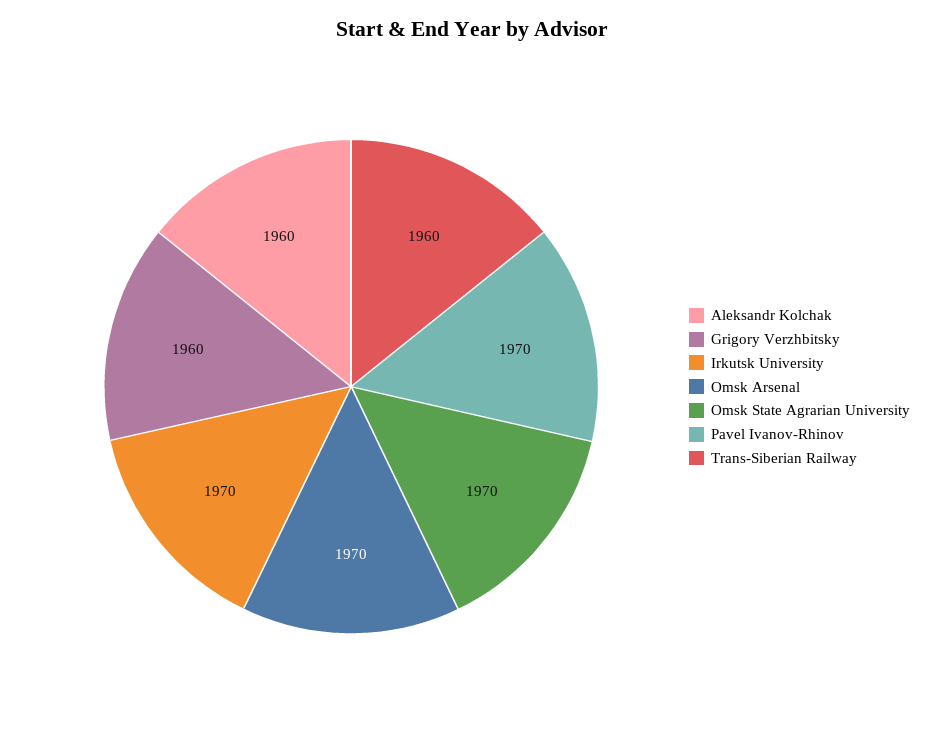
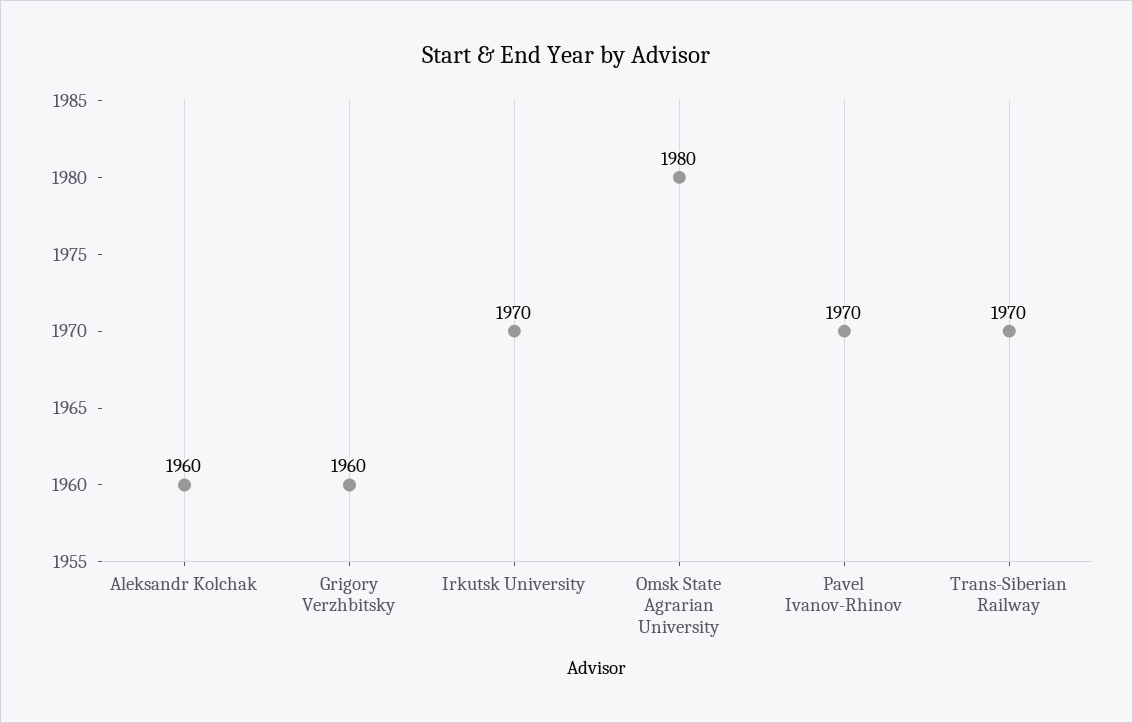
  {
    "Aleksandr Kolchak": 1960,
    "Grigory Verzhbitsky": 1960,
    "Irkutsk University": 1970,
-   "Omsk Arsenal": 1970,
-   "Omsk State Agrarian University": 1970,
+   "Omsk State Agrarian University": 1980,
    "Pavel Ivanov-Rhinov": 1970,
-   "Trans-Siberian Railway": 1960
+   "Trans-Siberian Railway": 1970
  }

